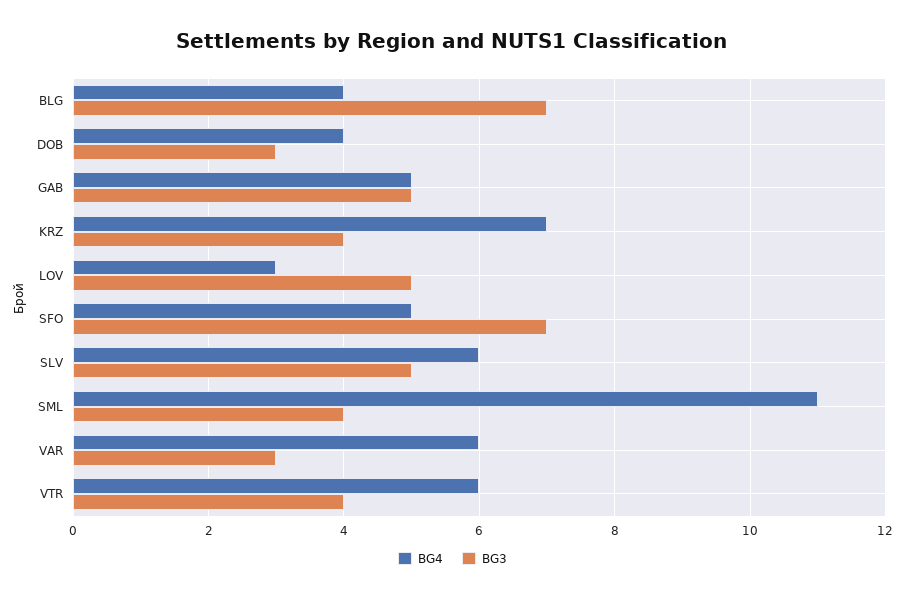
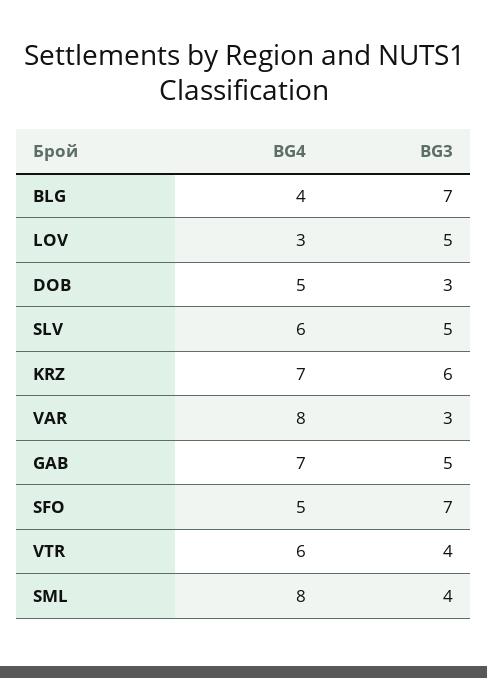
  {
    "BG4": {
      "BLG": 4,
-     "DOB": 4,
+     "DOB": 5,
-     "GAB": 5,
+     "GAB": 7,
      "KRZ": 7,
      "LOV": 3,
      "SFO": 5,
      "SLV": 6,
-     "SML": 11,
+     "SML": 8,
-     "VAR": 6,
+     "VAR": 8,
      "VTR": 6
    },
    "BG3": {
      "BLG": 7,
      "DOB": 3,
      "GAB": 5,
-     "KRZ": 4,
+     "KRZ": 6,
      "LOV": 5,
      "SFO": 7,
      "SLV": 5,
      "SML": 4,
      "VAR": 3,
      "VTR": 4
    }
  }

